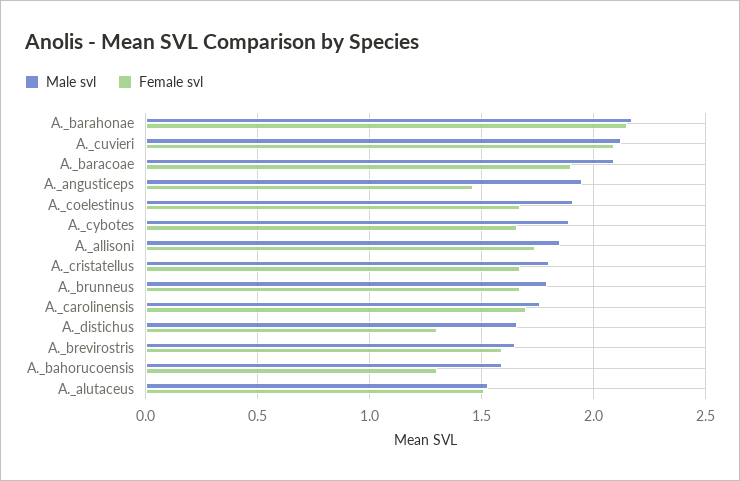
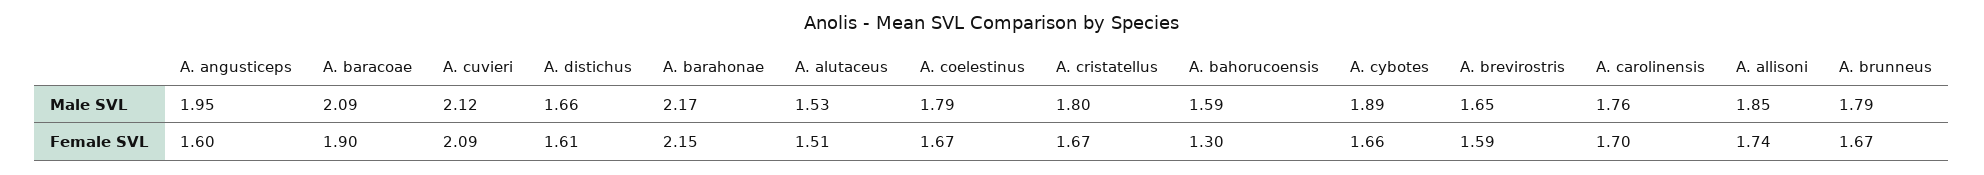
  {
    "Male svl": {
      "A._barahonae": 2.17,
      "A._cuvieri": 2.12,
      "A._baracoae": 2.09,
      "A._angusticeps": 1.95,
-     "A._coelestinus": 1.9,
+     "A._coelestinus": 1.79,
      "A._cybotes": 1.89,
      "A._allisoni": 1.85,
      "A._cristatellus": 1.8,
      "A._brunneus": 1.79,
      "A._carolinensis": 1.76,
      "A._distichus": 1.66,
      "A._brevirostris": 1.65,
      "A._bahorucoensis": 1.59,
      "A._alutaceus": 1.53
    },
    "Female svl": {
      "A._barahonae": 2.15,
      "A._cuvieri": 2.09,
      "A._baracoae": 1.9,
-     "A._angusticeps": 1.45,
+     "A._angusticeps": 1.6,
      "A._coelestinus": 1.67,
      "A._cybotes": 1.66,
      "A._allisoni": 1.74,
      "A._cristatellus": 1.67,
      "A._brunneus": 1.67,
      "A._carolinensis": 1.7,
-     "A._distichus": 1.3,
+     "A._distichus": 1.61,
      "A._brevirostris": 1.59,
      "A._bahorucoensis": 1.3,
      "A._alutaceus": 1.51
    }
  }

